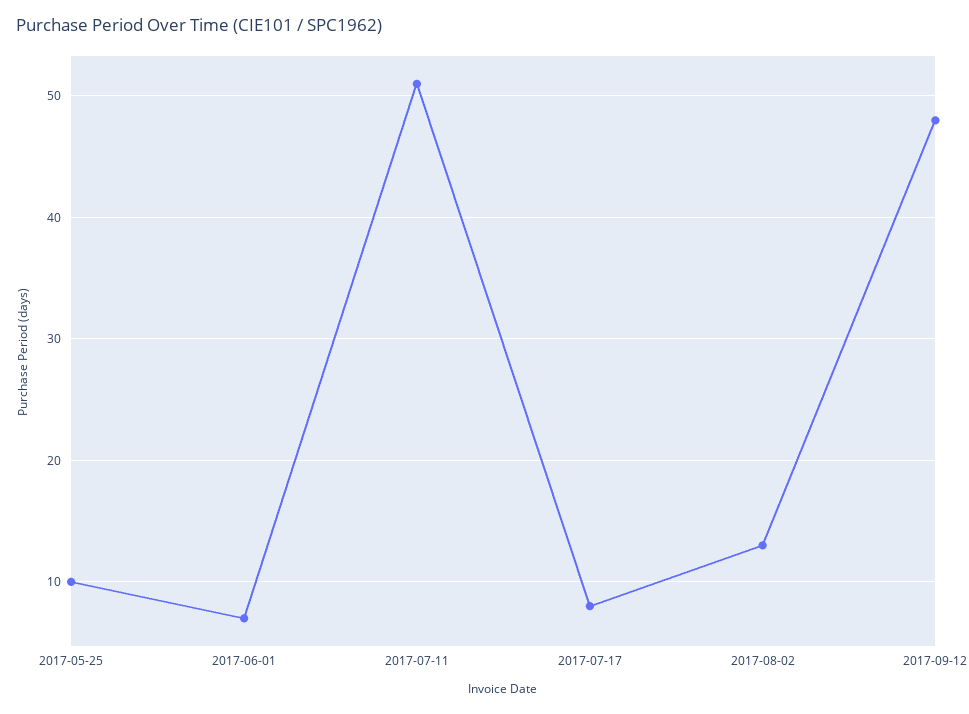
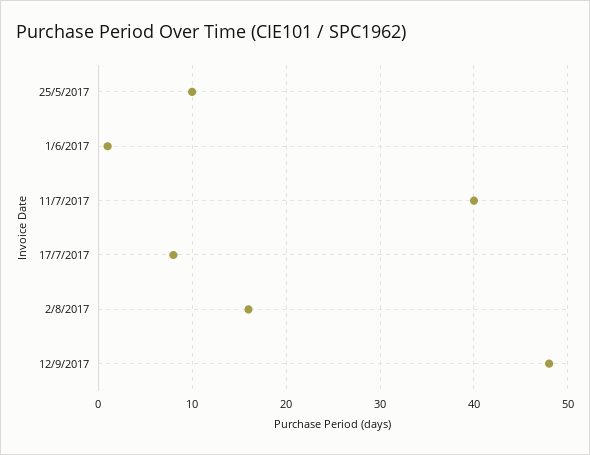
  {
    "2017-05-25": 10,
-   "2017-06-01": 7,
+   "2017-06-01": 1,
-   "2017-07-11": 51,
+   "2017-07-11": 40,
    "2017-07-17": 8,
-   "2017-08-02": 13,
+   "2017-08-02": 16,
    "2017-09-12": 48
  }

